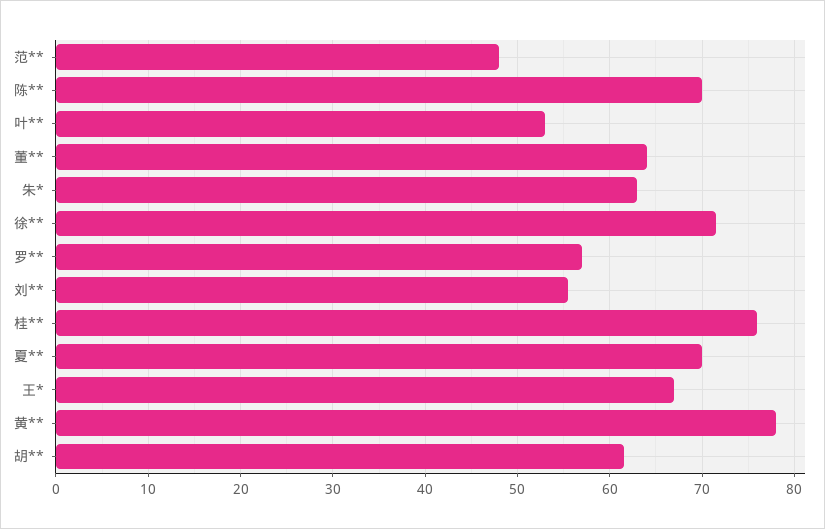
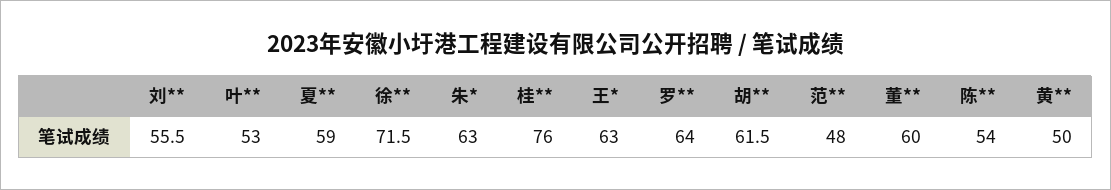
  {
    "范**": 48,
-   "陈**": 70,
+   "陈**": 54,
    "叶**": 53,
-   "董**": 64,
+   "董**": 60,
    "朱*": 63,
    "徐**": 71.5,
-   "罗**": 57,
+   "罗**": 64,
    "刘**": 55.5,
    "桂**": 76,
-   "夏**": 70,
+   "夏**": 59,
-   "王*": 67,
+   "王*": 63,
-   "黄**": 78,
+   "黄**": 50,
    "胡**": 61.5
  }

